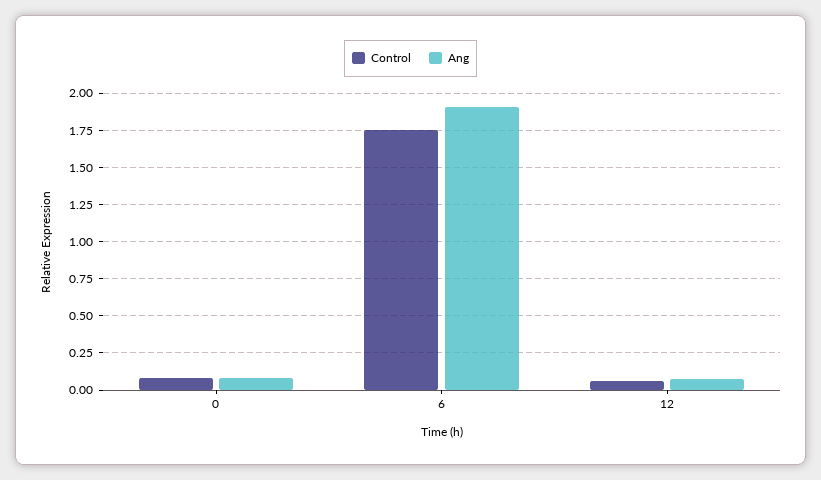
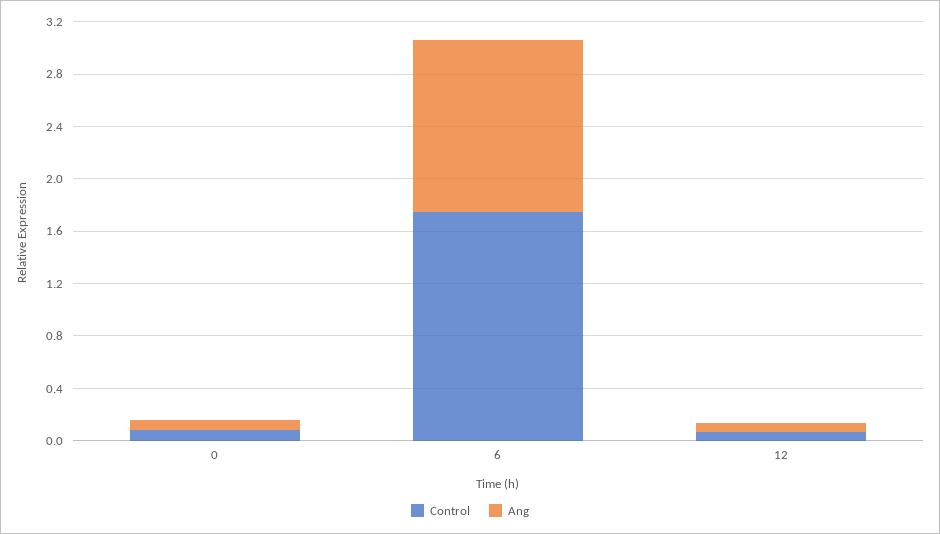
  {
    "Control": {
      "0": 0.1,
      "6": 1.75,
      "12": 0.05
    },
    "Ang": {
      "0": 0.1,
-     "6": 1.9,
+     "6": 1.3,
      "12": 0.05
    }
  }

